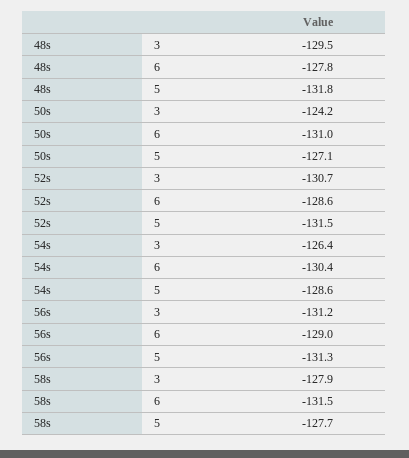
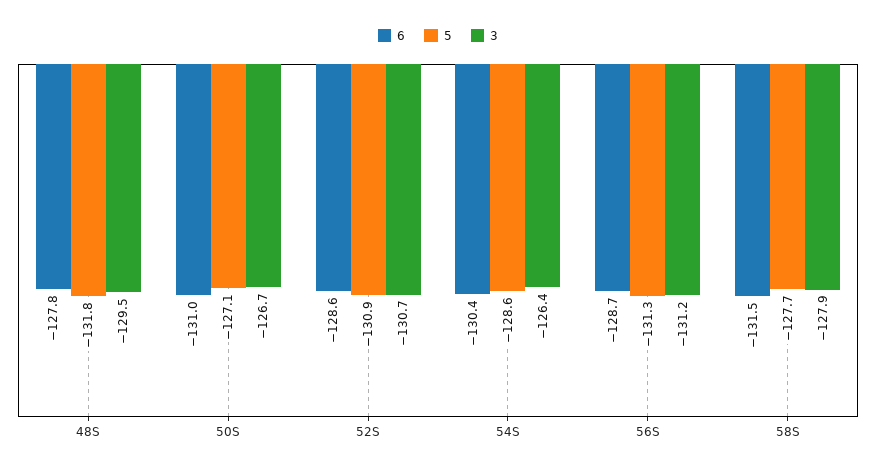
  {
    "3": {
      "48s": -129.5,
-     "50s": -124.2,
+     "50s": -126.7,
      "52s": -130.7,
      "54s": -126.4,
      "56s": -131.2,
      "58s": -127.9
    },
    "6": {
      "48s": -127.8,
      "50s": -131,
      "52s": -128.6,
      "54s": -130.4,
-     "56s": -129,
+     "56s": -128.7,
      "58s": -131.5
    },
    "5": {
      "48s": -131.8,
      "50s": -127.1,
-     "52s": -131.5,
+     "52s": -130.9,
      "54s": -128.6,
      "56s": -131.3,
      "58s": -127.7
    }
  }

